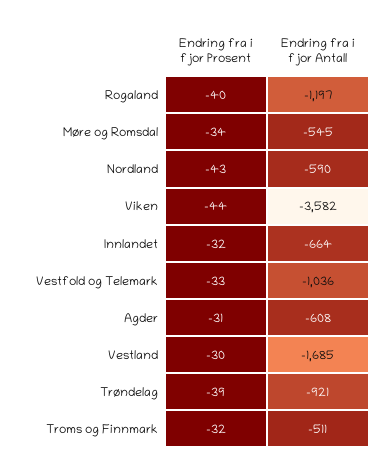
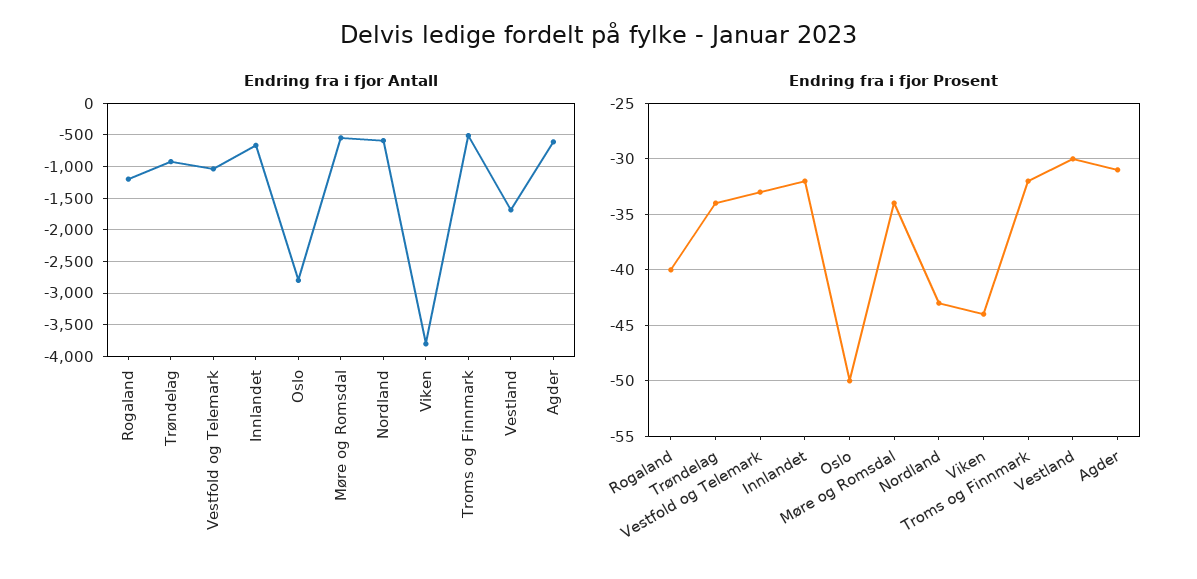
  {
    "Endring fra i fjor Prosent": {
      "Rogaland": -40,
      "Møre og Romsdal": -34,
      "Nordland": -43,
      "Viken": -44,
      "Innlandet": -32,
      "Vestfold og Telemark": -33,
      "Agder": -31,
      "Vestland": -30,
-     "Trøndelag": -39,
+     "Trøndelag": -34,
-     "Troms og Finnmark": -32
+     "Troms og Finnmark": -32,
+     "Oslo": -50
    },
    "Endring fra i fjor Antall": {
      "Rogaland": -1197,
      "Møre og Romsdal": -545,
      "Nordland": -590,
-     "Viken": -3582,
+     "Viken": -3800,
      "Innlandet": -664,
      "Vestfold og Telemark": -1036,
      "Agder": -608,
      "Vestland": -1685,
      "Trøndelag": -921,
-     "Troms og Finnmark": -511
+     "Troms og Finnmark": -511,
+     "Oslo": -2800
    }
  }

